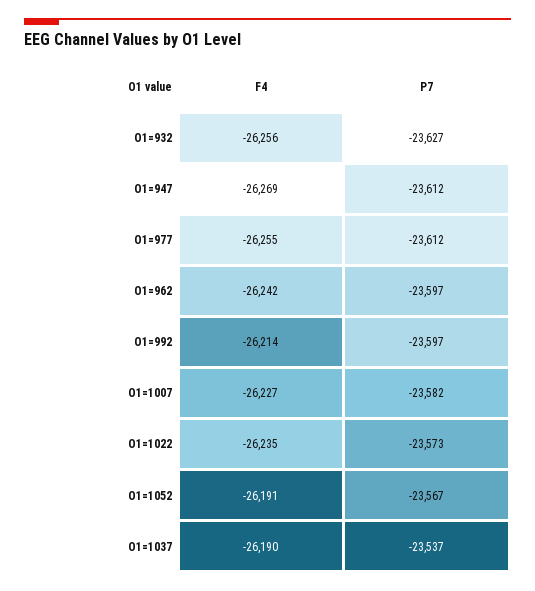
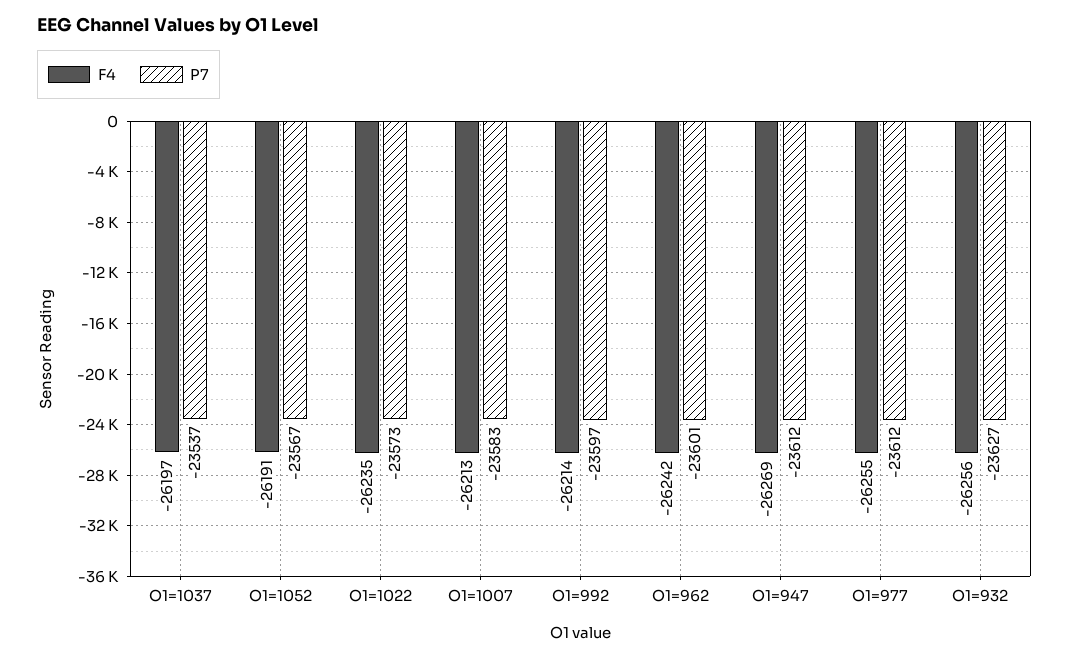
  {
    "F4": {
      "O1=932": -26256,
      "O1=947": -26269,
      "O1=977": -26255,
      "O1=962": -26242,
      "O1=992": -26214,
-     "O1=1007": -26227,
+     "O1=1007": -26213,
      "O1=1022": -26235,
      "O1=1052": -26191,
-     "O1=1037": -26190
+     "O1=1037": -26197
    },
    "P7": {
      "O1=932": -23627,
      "O1=947": -23612,
      "O1=977": -23612,
-     "O1=962": -23597,
+     "O1=962": -23601,
      "O1=992": -23597,
-     "O1=1007": -23582,
+     "O1=1007": -23583,
      "O1=1022": -23573,
      "O1=1052": -23567,
      "O1=1037": -23537
    }
  }

